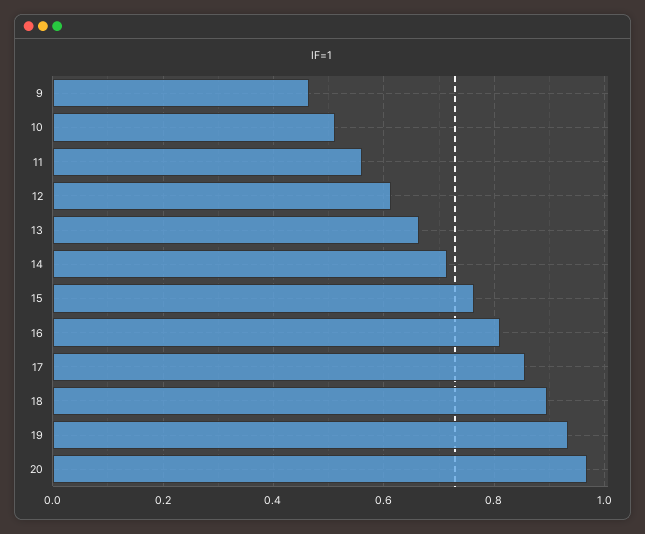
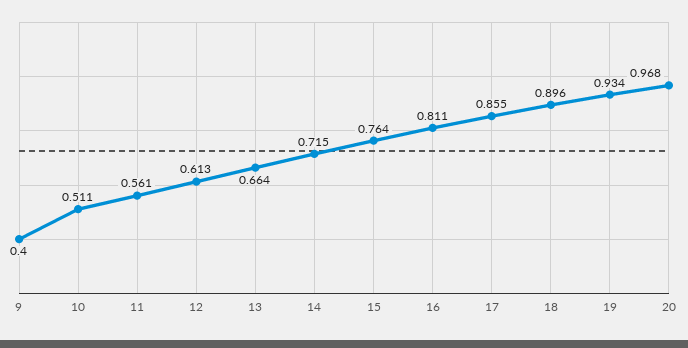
  {
-   "9": 0.46,
+   "9": 0.4,
    "10": 0.511,
    "11": 0.561,
    "12": 0.613,
    "13": 0.664,
    "14": 0.715,
    "15": 0.764,
    "16": 0.811,
    "17": 0.855,
    "18": 0.896,
    "19": 0.934,
    "20": 0.968
  }

